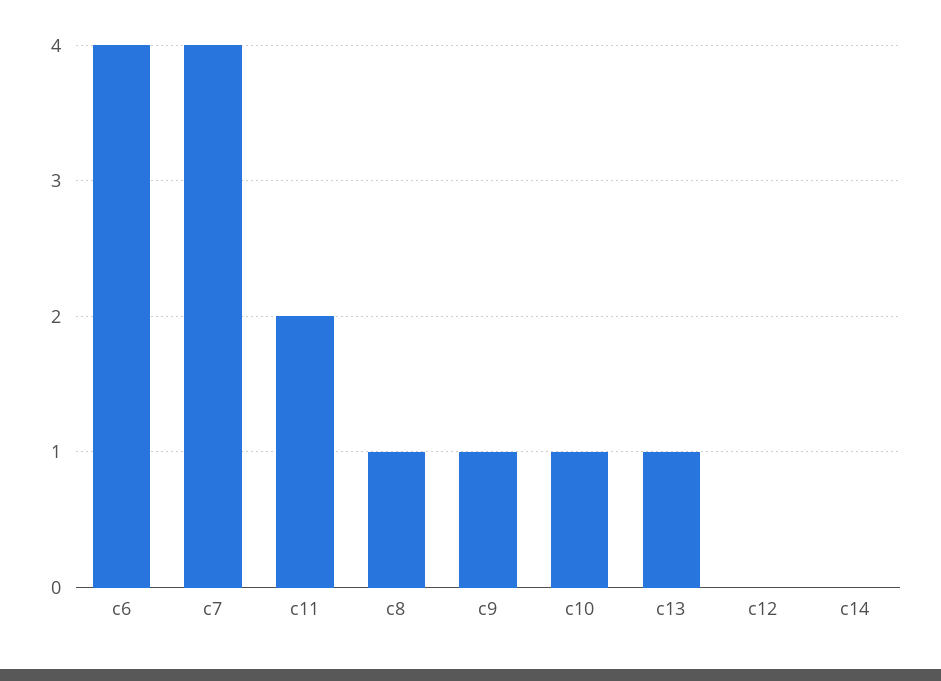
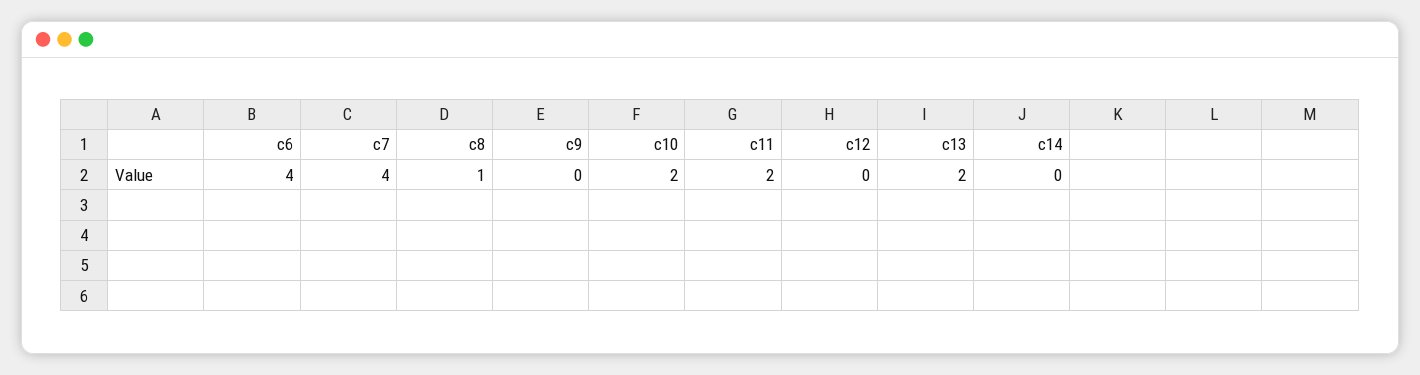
  {
    "c6": 4,
    "c7": 4,
    "c11": 2,
    "c8": 1,
-   "c9": 1,
+   "c9": 0,
-   "c10": 1,
+   "c10": 2,
-   "c13": 1,
+   "c13": 2,
    "c12": 0,
    "c14": 0
  }

